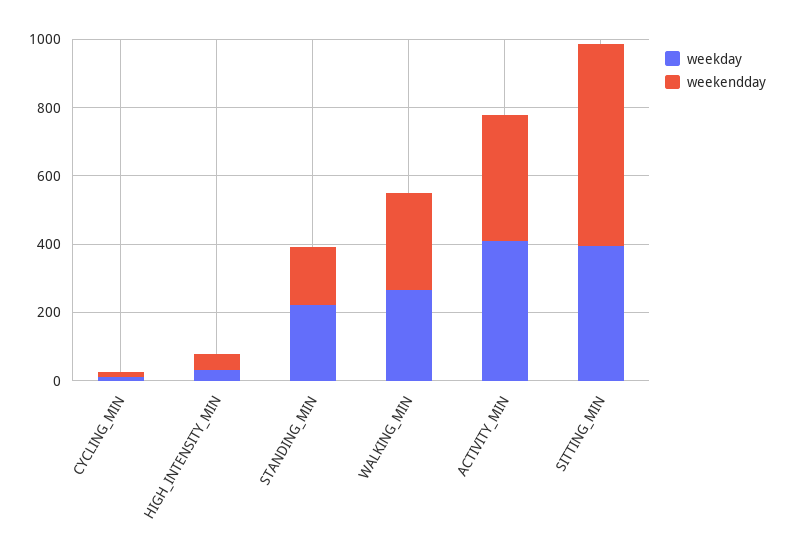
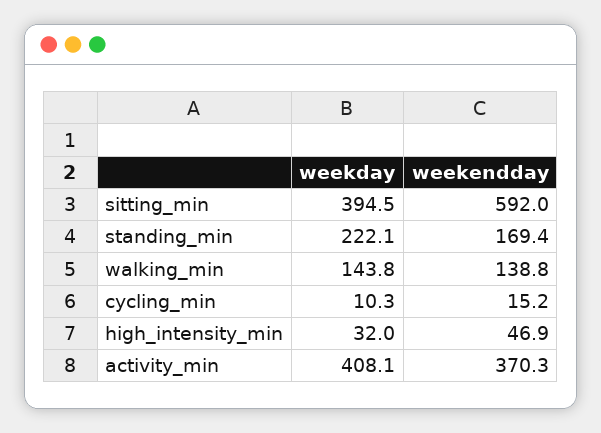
  {
    "weekday": {
      "CYCLING_MIN": 10.3,
      "HIGH_INTENSITY_MIN": 32,
      "STANDING_MIN": 222.1,
-     "WALKING_MIN": 250,
+     "WALKING_MIN": 143.8,
      "ACTIVITY_MIN": 408.1,
      "SITTING_MIN": 394.5
    },
    "weekendday": {
      "CYCLING_MIN": 15.2,
      "HIGH_INTENSITY_MIN": 46.9,
      "STANDING_MIN": 169.4,
-     "WALKING_MIN": 300,
+     "WALKING_MIN": 138.8,
      "ACTIVITY_MIN": 370.3,
      "SITTING_MIN": 592
    }
  }

